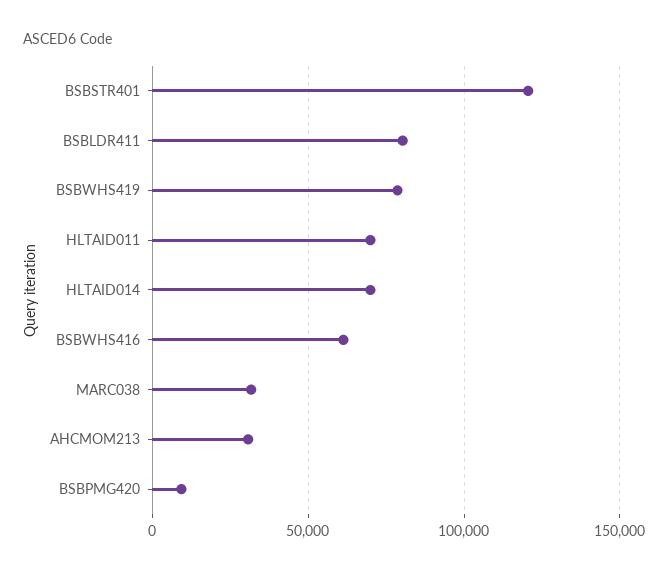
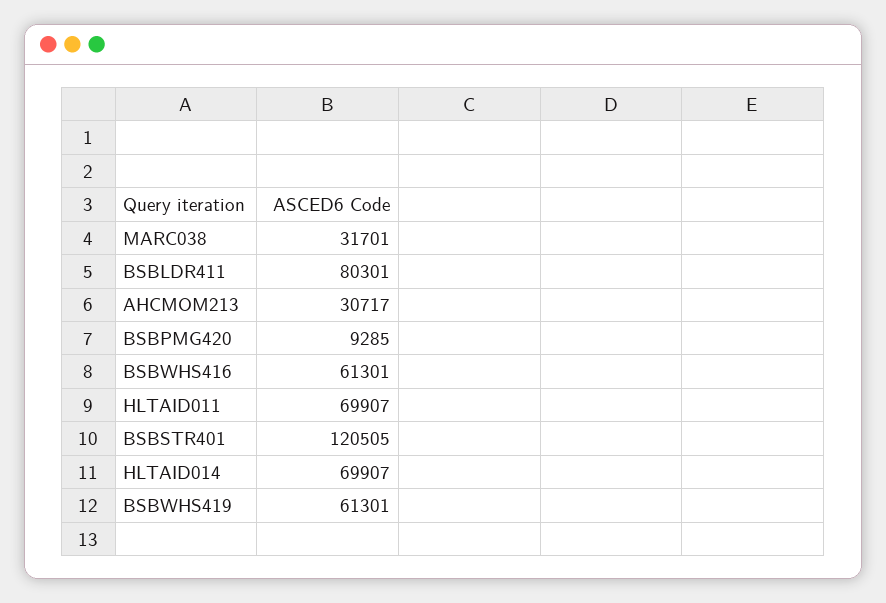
  {
    "BSBSTR401": 120505,
    "BSBLDR411": 80301,
-   "BSBWHS419": 80000,
+   "BSBWHS419": 61301,
    "HLTAID011": 69907,
    "HLTAID014": 69907,
    "BSBWHS416": 61301,
    "MARC038": 31701,
    "AHCMOM213": 30717,
    "BSBPMG420": 9285
  }

